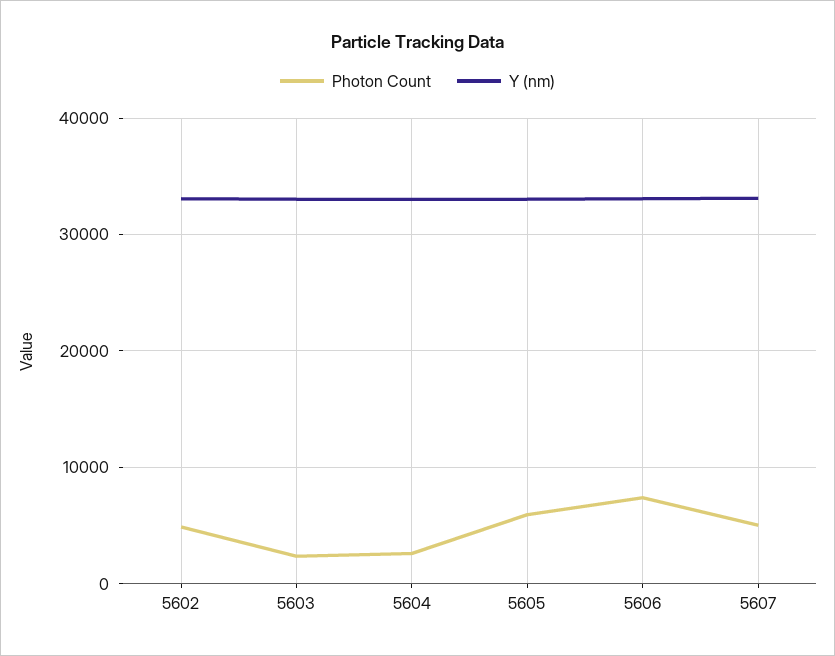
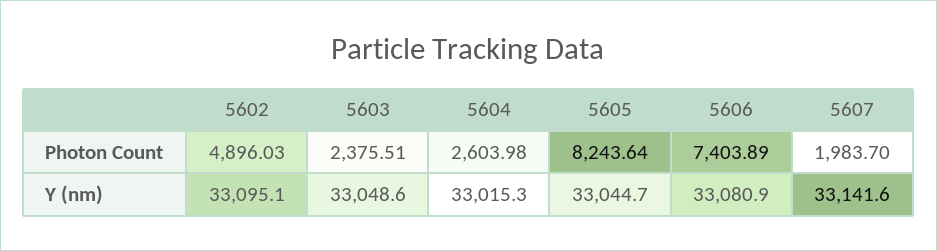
  {
    "Photon Count": {
      "5602": 4896.03,
      "5603": 2375.51,
      "5604": 2603.98,
-     "5605": 6000,
+     "5605": 8243.64,
      "5606": 7403.89,
-     "5607": 5000
+     "5607": 1983.7
    },
    "Y (nm)": {
      "5602": 33095.1,
      "5603": 33048.6,
      "5604": 33015.3,
      "5605": 33044.7,
      "5606": 33080.9,
      "5607": 33141.6
    }
  }

